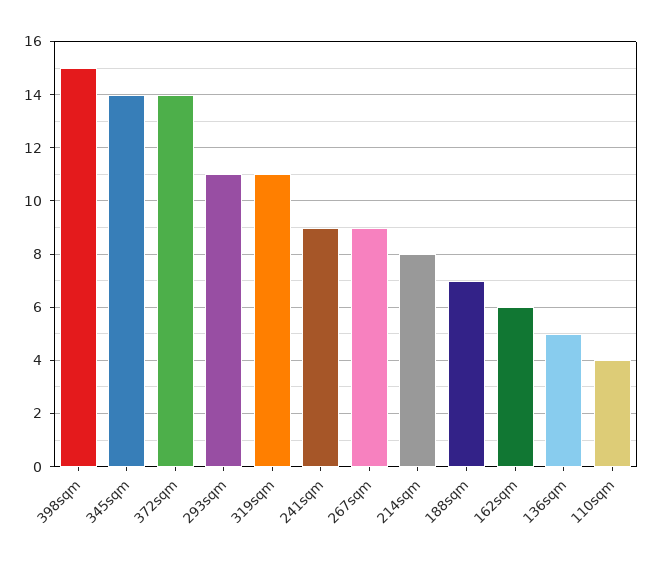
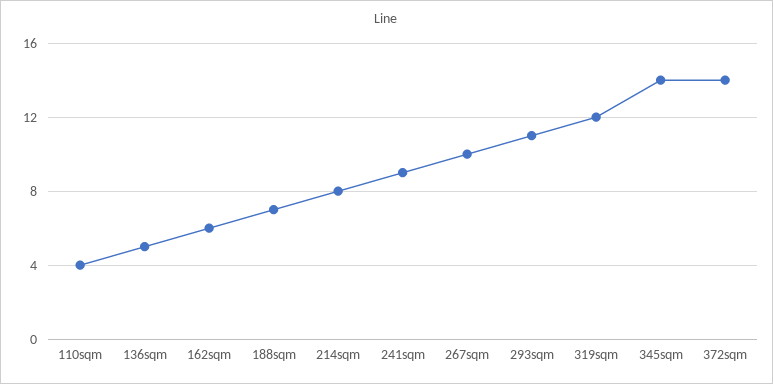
  {
-   "398sqm": 15,
    "345sqm": 14,
    "372sqm": 14,
    "293sqm": 11,
-   "319sqm": 11,
+   "319sqm": 12,
    "241sqm": 9,
-   "267sqm": 9,
+   "267sqm": 10,
    "214sqm": 8,
    "188sqm": 7,
    "162sqm": 6,
    "136sqm": 5,
    "110sqm": 4
  }

